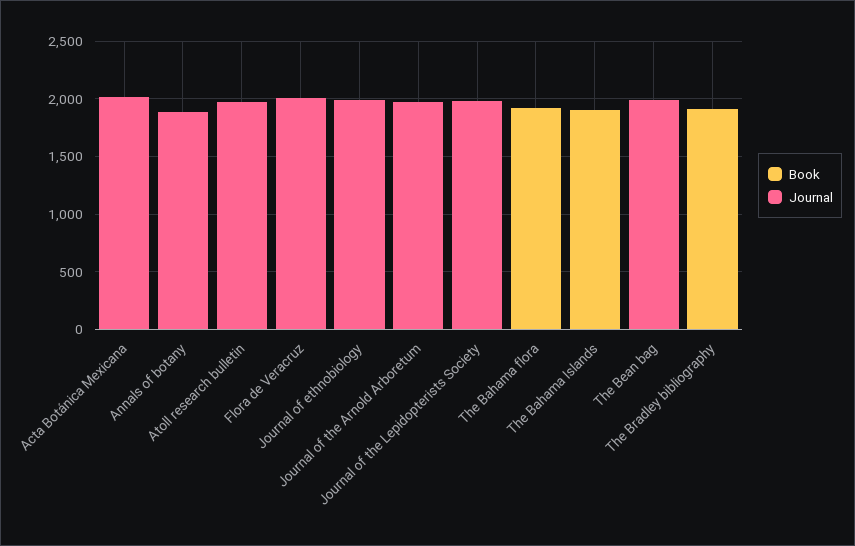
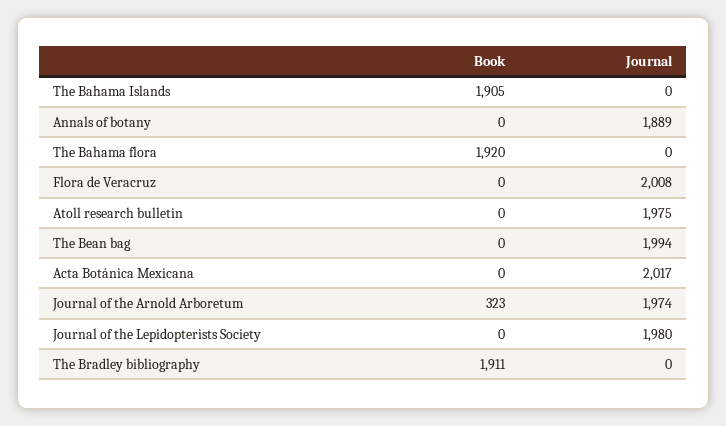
  {
    "Book": {
      "Acta Botánica Mexicana": 0,
      "Annals of botany": 0,
      "Atoll research bulletin": 0,
      "Flora de Veracruz": 0,
-     "Journal of ethnobiology": 0,
-     "Journal of the Arnold Arboretum": 0,
+     "Journal of the Arnold Arboretum": 323,
      "Journal of the Lepidopterists Society": 0,
      "The Bahama flora": 1920,
      "The Bahama Islands": 1905,
      "The Bean bag": 0,
      "The Bradley bibliography": 1911
    },
    "Journal": {
      "Acta Botánica Mexicana": 2017,
      "Annals of botany": 1889,
      "Atoll research bulletin": 1975,
      "Flora de Veracruz": 2008,
-     "Journal of ethnobiology": 2000,
      "Journal of the Arnold Arboretum": 1974,
      "Journal of the Lepidopterists Society": 1980,
      "The Bahama flora": 0,
      "The Bahama Islands": 0,
      "The Bean bag": 1994,
      "The Bradley bibliography": 0
    }
  }

